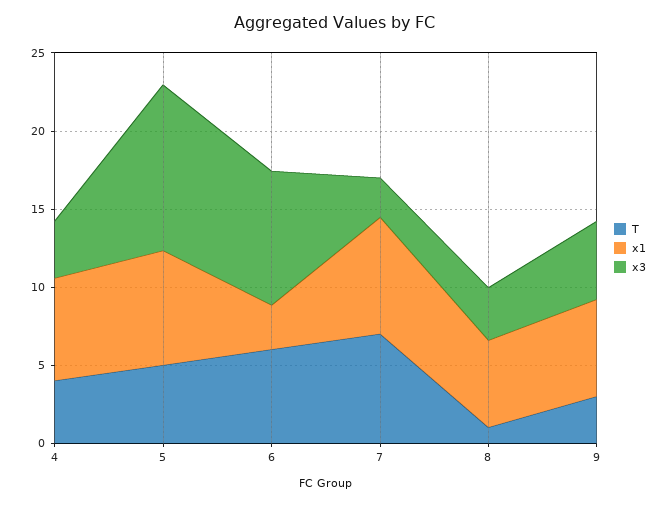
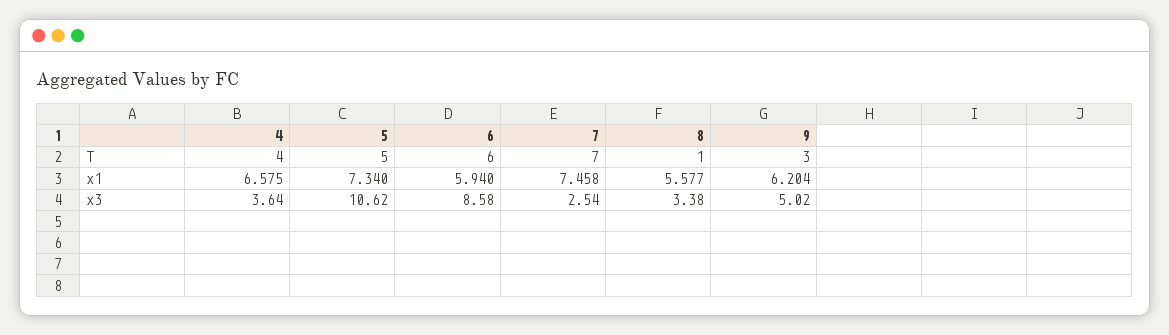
  {
    "T": {
      "4": 4,
      "5": 5,
      "6": 6,
      "7": 7,
      "8": 1,
      "9": 3
    },
    "x1": {
      "4": 6.575,
      "5": 7.34,
-     "6": 3,
+     "6": 5.94,
      "7": 7.458,
      "8": 5.577,
      "9": 6.204
    },
    "x3": {
      "4": 3.64,
      "5": 10.62,
      "6": 8.58,
      "7": 2.54,
      "8": 3.38,
      "9": 5.02
    }
  }

